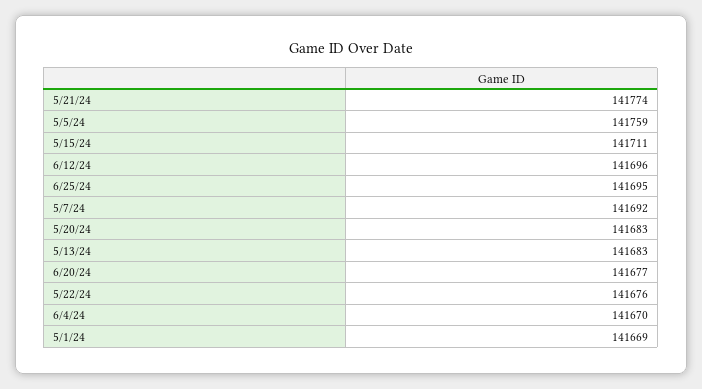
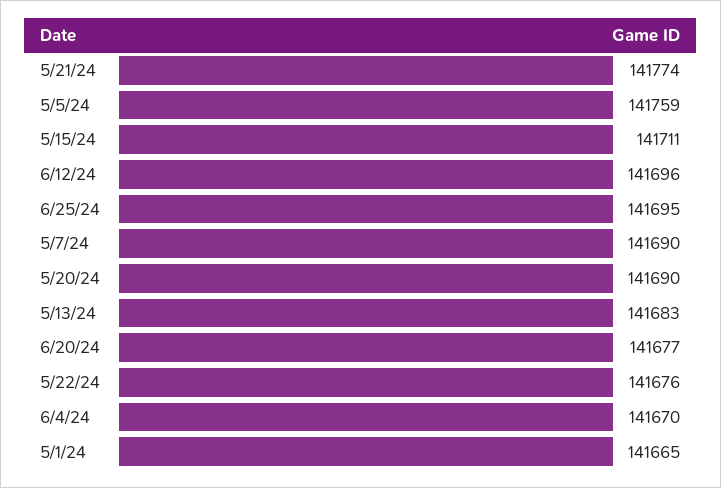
  {
    "5/21/24": 141774,
    "5/5/24": 141759,
    "5/15/24": 141711,
    "6/12/24": 141696,
    "6/25/24": 141695,
-   "5/7/24": 141692,
+   "5/7/24": 141690,
-   "5/20/24": 141683,
+   "5/20/24": 141690,
    "5/13/24": 141683,
    "6/20/24": 141677,
    "5/22/24": 141676,
    "6/4/24": 141670,
-   "5/1/24": 141669
+   "5/1/24": 141665
  }

